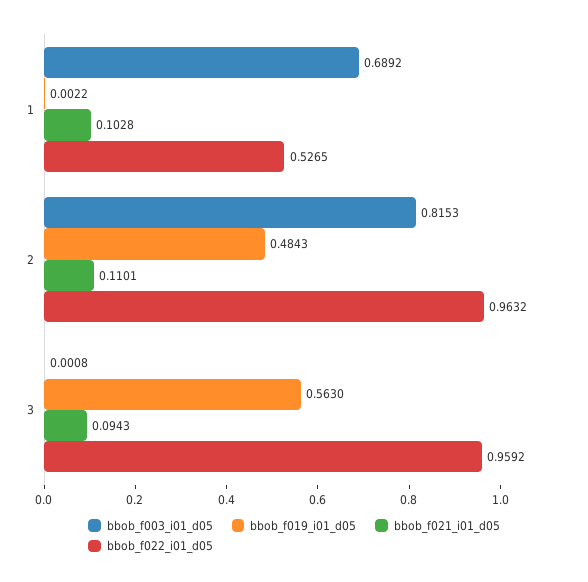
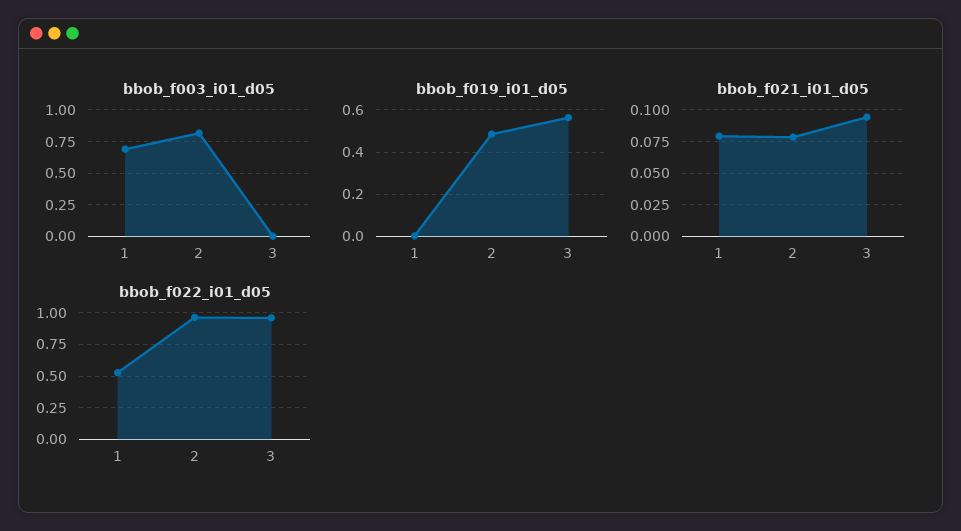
  {
    "bbob_f003_i01_d05": {
      "1": 0.6892,
      "2": 0.8153,
      "3": 0.0008
    },
    "bbob_f019_i01_d05": {
      "1": 0.0022,
      "2": 0.4843,
      "3": 0.563
    },
    "bbob_f021_i01_d05": {
-     "1": 0.1028,
+     "1": 0.08,
-     "2": 0.1101,
+     "2": 0.08,
      "3": 0.0943
    },
    "bbob_f022_i01_d05": {
      "1": 0.5265,
      "2": 0.9632,
      "3": 0.9592
    }
  }

